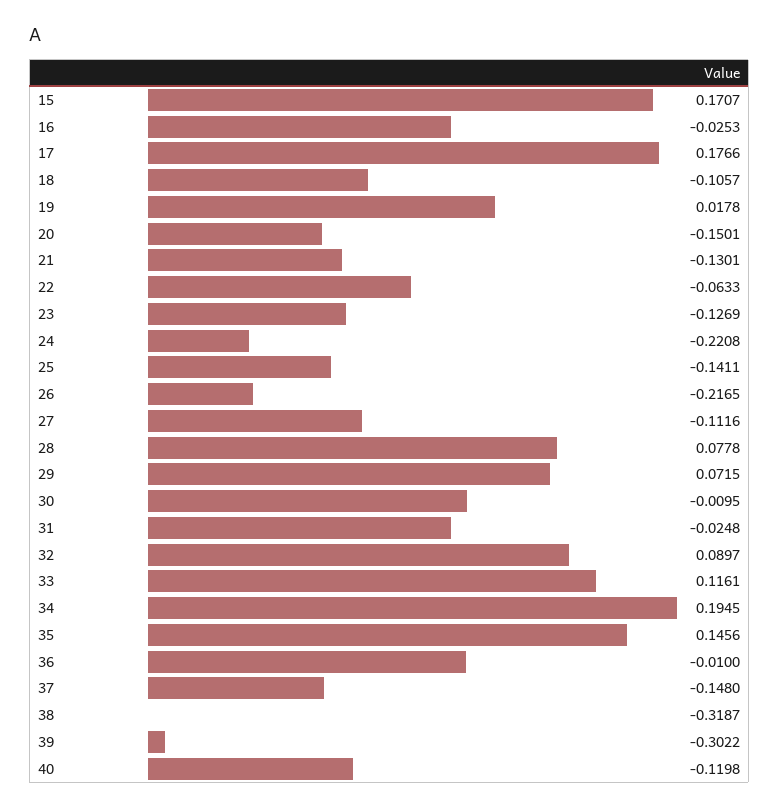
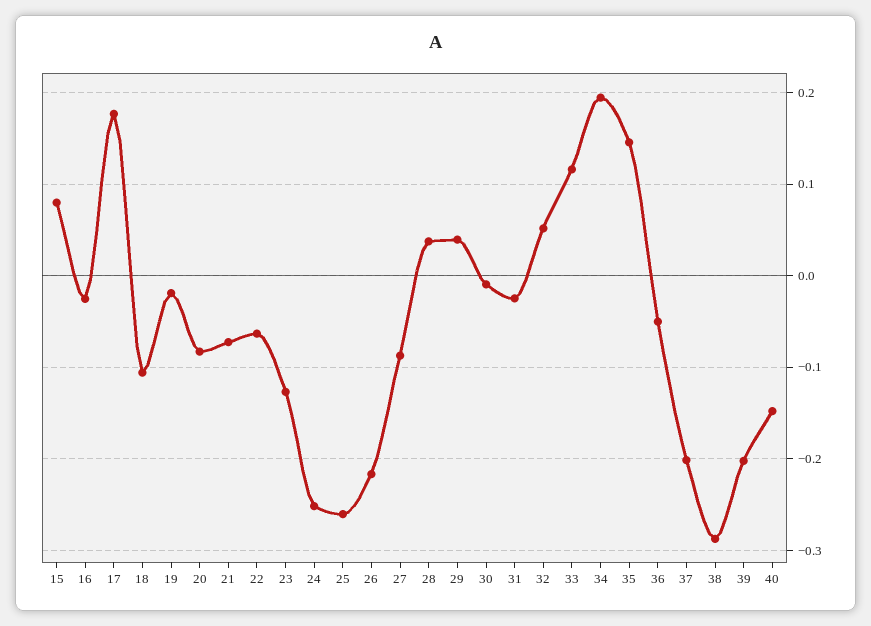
  {
-   "15": 0.1707,
+   "15": 0.08,
    "16": -0.0253,
    "17": 0.1766,
    "18": -0.1057,
-   "19": 0.0178,
+   "19": -0.02,
-   "20": -0.1501,
+   "20": -0.08,
-   "21": -0.1301,
+   "21": -0.07,
    "22": -0.0633,
    "23": -0.1269,
-   "24": -0.2208,
+   "24": -0.25,
-   "25": -0.1411,
+   "25": -0.26,
    "26": -0.2165,
-   "27": -0.1116,
+   "27": -0.09,
-   "28": 0.0778,
+   "28": 0.04,
-   "29": 0.0715,
+   "29": 0.04,
    "30": -0.0095,
    "31": -0.0248,
-   "32": 0.0897,
+   "32": 0.05,
    "33": 0.1161,
    "34": 0.1945,
    "35": 0.1456,
-   "36": -0.01,
+   "36": -0.05,
-   "37": -0.148,
+   "37": -0.2,
-   "38": -0.3187,
+   "38": -0.29,
-   "39": -0.3022,
+   "39": -0.2,
-   "40": -0.1198
+   "40": -0.15
  }

